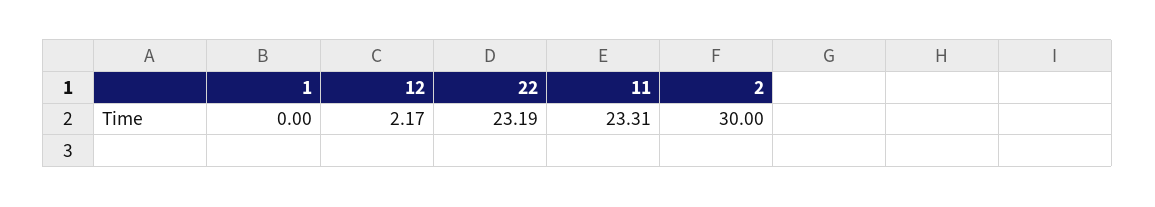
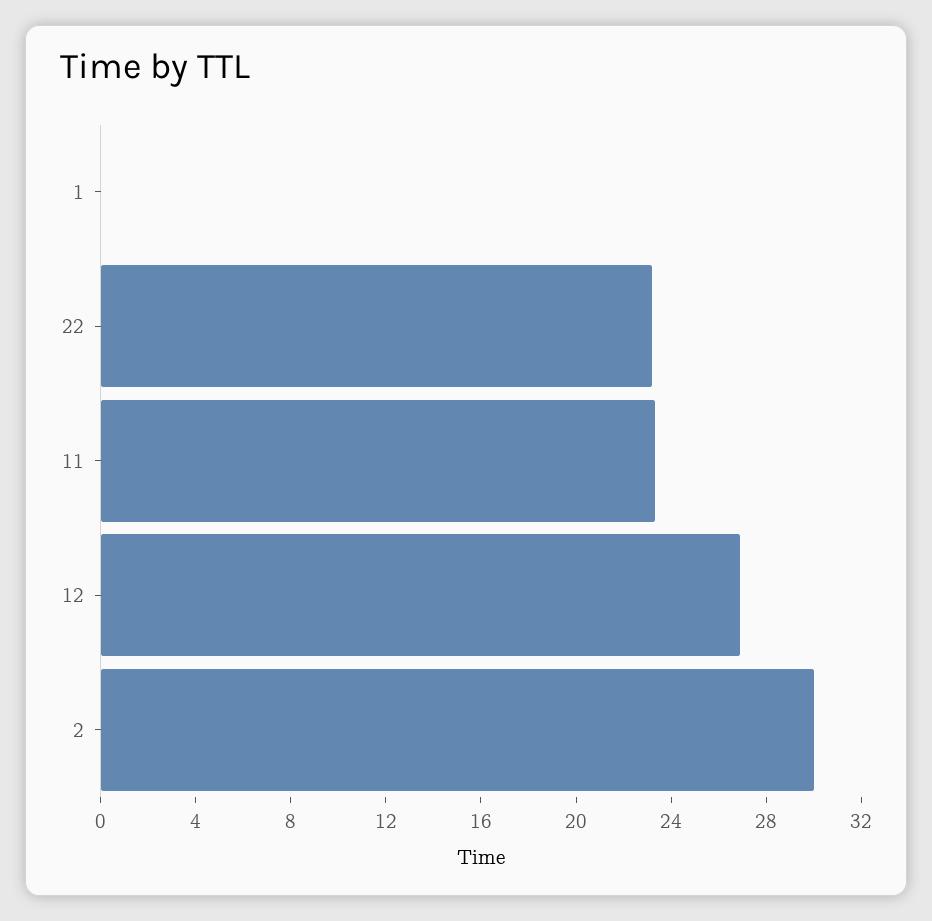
  {
    "1": 0,
-   "12": 2.17,
+   "12": 27,
    "22": 23.19,
    "11": 23.31,
    "2": 30
  }

